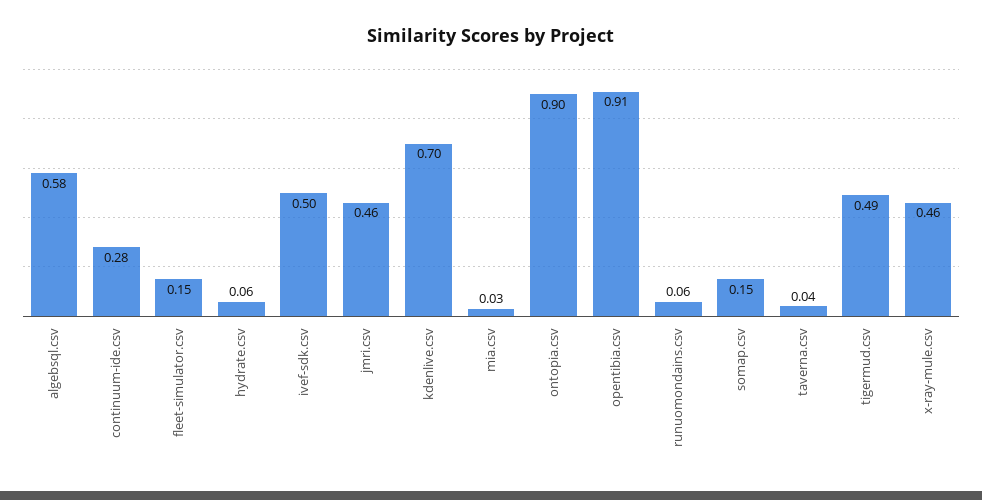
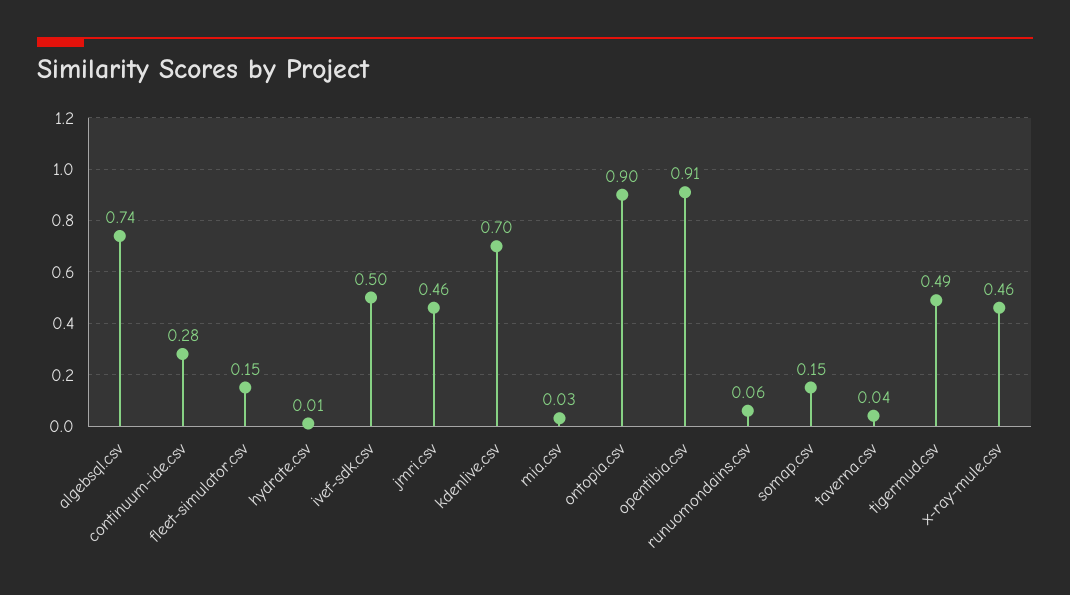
  {
-   "algebsql.csv": 0.58,
+   "algebsql.csv": 0.74,
    "continuum-ide.csv": 0.28,
    "fleet-simulator.csv": 0.15,
-   "hydrate.csv": 0.06,
+   "hydrate.csv": 0.01,
    "ivef-sdk.csv": 0.5,
    "jmri.csv": 0.46,
    "kdenlive.csv": 0.7,
    "mia.csv": 0.03,
    "ontopia.csv": 0.9,
    "opentibia.csv": 0.91,
    "runuomondains.csv": 0.06,
    "somap.csv": 0.15,
    "taverna.csv": 0.04,
    "tigermud.csv": 0.49,
    "x-ray-mule.csv": 0.46
  }

